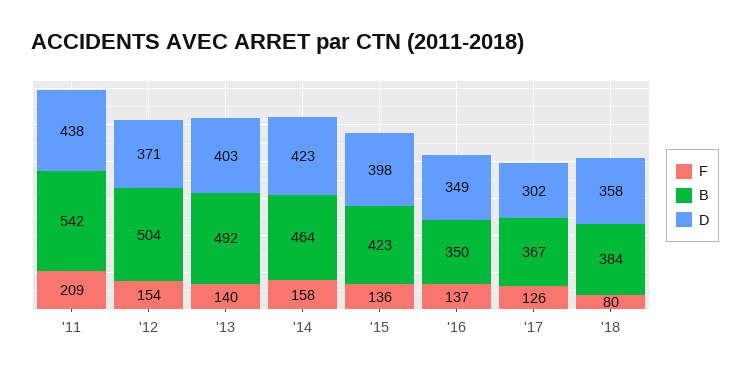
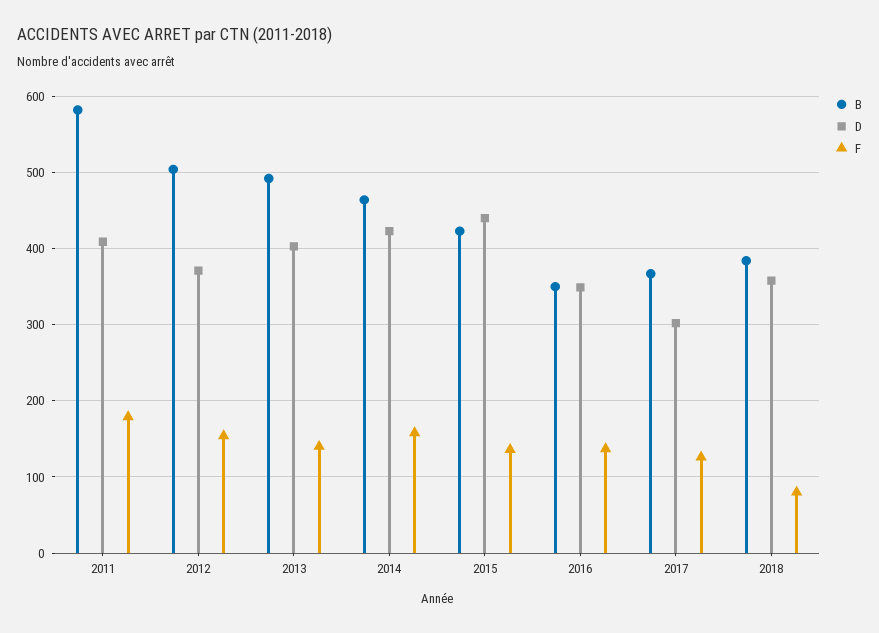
  {
    "F": {
-     "'11": 209,
+     "'11": 180,
      "'12": 154,
      "'13": 140,
      "'14": 158,
      "'15": 136,
      "'16": 137,
      "'17": 126,
      "'18": 80
    },
    "B": {
-     "'11": 542,
+     "'11": 580,
      "'12": 504,
      "'13": 492,
      "'14": 464,
      "'15": 423,
      "'16": 350,
      "'17": 367,
      "'18": 384
    },
    "D": {
-     "'11": 438,
+     "'11": 410,
      "'12": 371,
      "'13": 403,
      "'14": 423,
-     "'15": 398,
+     "'15": 440,
      "'16": 349,
      "'17": 302,
      "'18": 358
    }
  }

